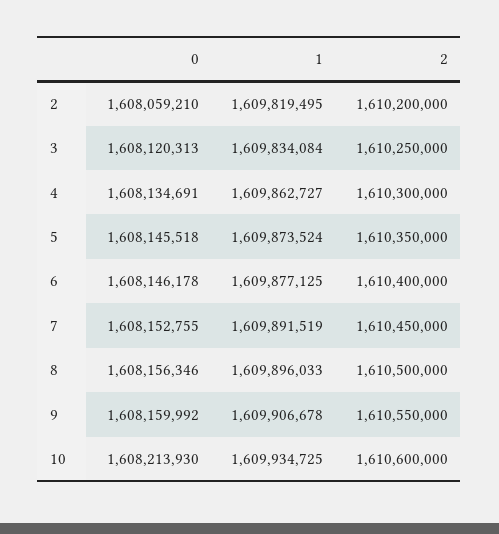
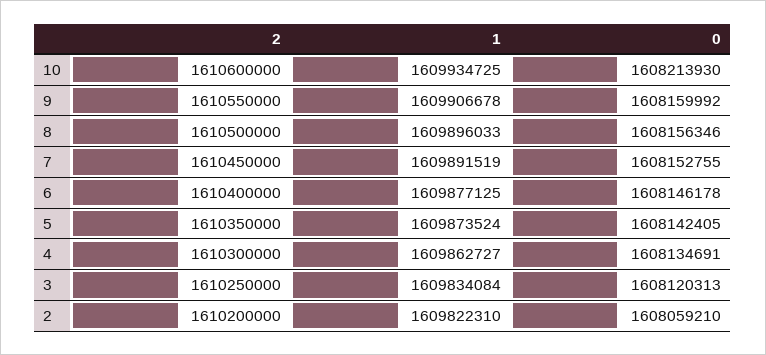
  {
    "0": {
      "2": 1608059210,
      "3": 1608120313,
      "4": 1608134691,
-     "5": 1608145518,
+     "5": 1608142405,
      "6": 1608146178,
      "7": 1608152755,
      "8": 1608156346,
      "9": 1608159992,
      "10": 1608213930
    },
    "1": {
-     "2": 1609819495,
+     "2": 1609822310,
      "3": 1609834084,
      "4": 1609862727,
      "5": 1609873524,
      "6": 1609877125,
      "7": 1609891519,
      "8": 1609896033,
      "9": 1609906678,
      "10": 1609934725
    },
    "2": {
      "2": 1610200000,
      "3": 1610250000,
      "4": 1610300000,
      "5": 1610350000,
      "6": 1610400000,
      "7": 1610450000,
      "8": 1610500000,
      "9": 1610550000,
      "10": 1610600000
    }
  }

